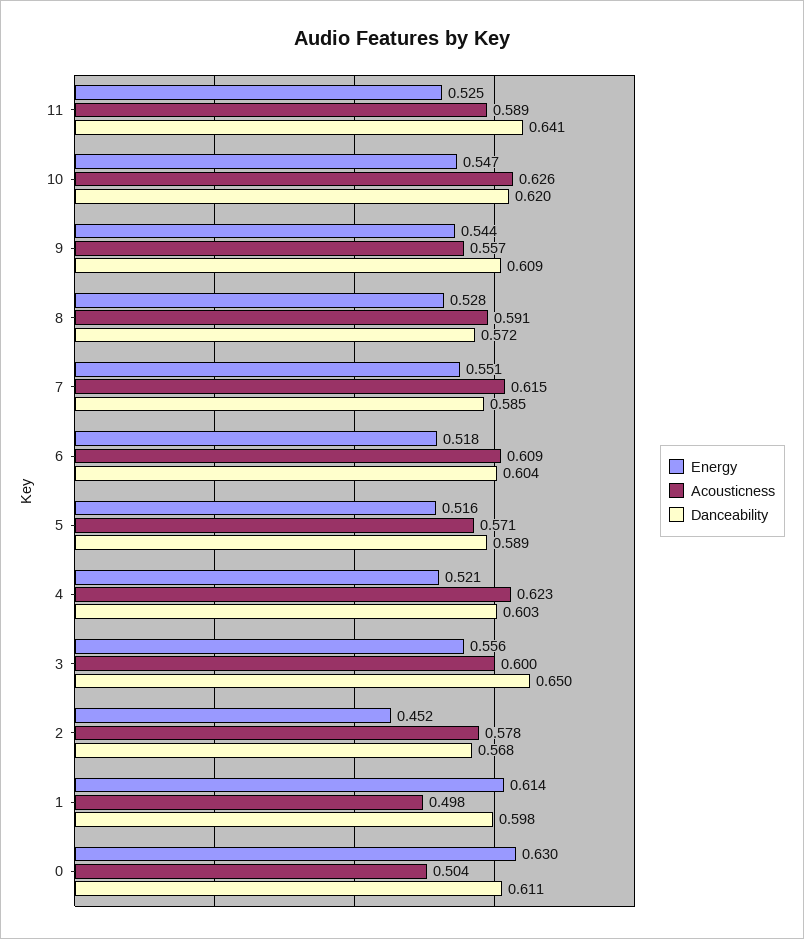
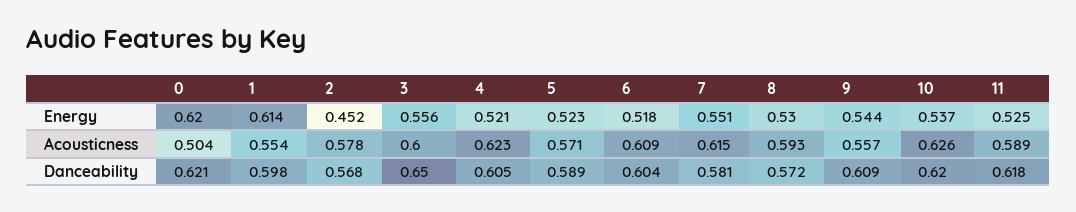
  {
    "Energy": {
      "11": 0.525,
-     "10": 0.547,
+     "10": 0.537,
      "9": 0.544,
-     "8": 0.528,
+     "8": 0.53,
      "7": 0.551,
      "6": 0.518,
-     "5": 0.516,
+     "5": 0.523,
      "4": 0.521,
      "3": 0.556,
      "2": 0.452,
      "1": 0.614,
-     "0": 0.63
+     "0": 0.62
    },
    "Acousticness": {
      "11": 0.589,
      "10": 0.626,
      "9": 0.557,
-     "8": 0.591,
+     "8": 0.593,
      "7": 0.615,
      "6": 0.609,
      "5": 0.571,
      "4": 0.623,
      "3": 0.6,
      "2": 0.578,
-     "1": 0.498,
+     "1": 0.554,
      "0": 0.504
    },
    "Danceability": {
-     "11": 0.641,
+     "11": 0.618,
      "10": 0.62,
      "9": 0.609,
      "8": 0.572,
-     "7": 0.585,
+     "7": 0.581,
      "6": 0.604,
      "5": 0.589,
-     "4": 0.603,
+     "4": 0.605,
      "3": 0.65,
      "2": 0.568,
      "1": 0.598,
-     "0": 0.611
+     "0": 0.621
    }
  }

